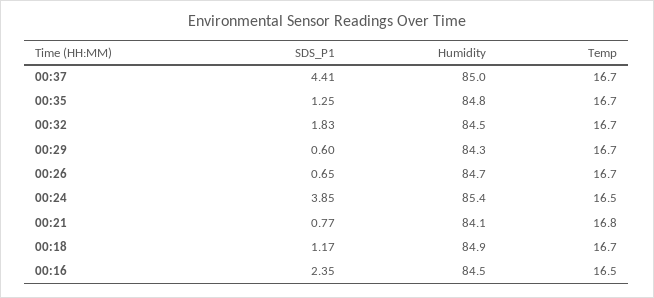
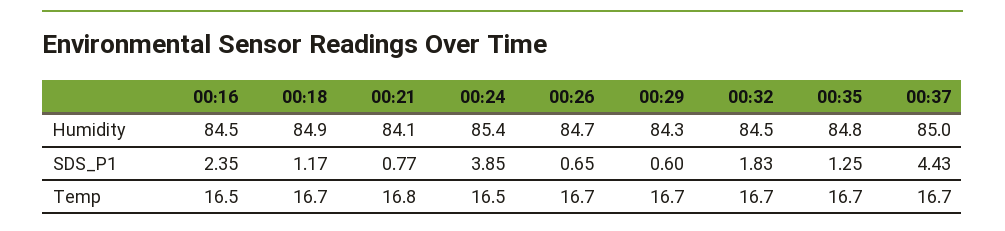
  {
    "SDS_P1": {
-     "00:37": 4.41,
+     "00:37": 4.43,
      "00:35": 1.25,
      "00:32": 1.83,
      "00:29": 0.6,
      "00:26": 0.65,
      "00:24": 3.85,
      "00:21": 0.77,
      "00:18": 1.17,
      "00:16": 2.35
    },
    "Humidity": {
      "00:37": 85,
      "00:35": 84.8,
      "00:32": 84.5,
      "00:29": 84.3,
      "00:26": 84.7,
      "00:24": 85.4,
      "00:21": 84.1,
      "00:18": 84.9,
      "00:16": 84.5
    },
    "Temp": {
      "00:37": 16.7,
      "00:35": 16.7,
      "00:32": 16.7,
      "00:29": 16.7,
      "00:26": 16.7,
      "00:24": 16.5,
      "00:21": 16.8,
      "00:18": 16.7,
      "00:16": 16.5
    }
  }

